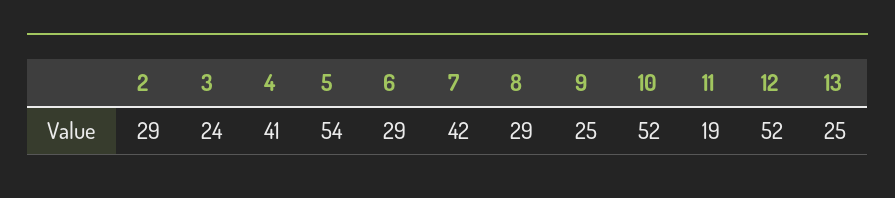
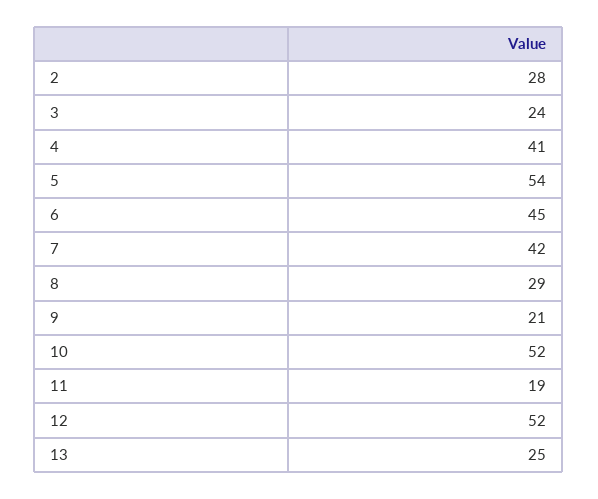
  {
-   "2": 29,
+   "2": 28,
    "3": 24,
    "4": 41,
    "5": 54,
-   "6": 29,
+   "6": 45,
    "7": 42,
    "8": 29,
-   "9": 25,
+   "9": 21,
    "10": 52,
    "11": 19,
    "12": 52,
    "13": 25
  }

